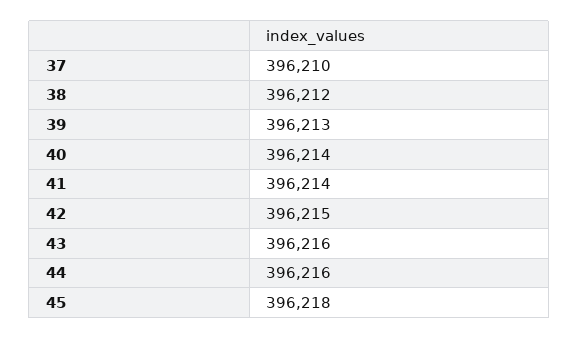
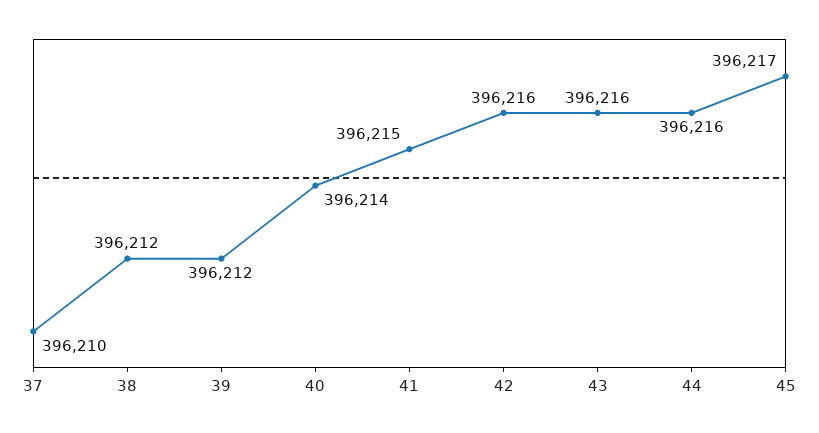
  {
    "37": 396210,
    "38": 396212,
-   "39": 396213,
+   "39": 396212,
    "40": 396214,
-   "41": 396214,
+   "41": 396215,
-   "42": 396215,
+   "42": 396216,
    "43": 396216,
    "44": 396216,
-   "45": 396218
+   "45": 396217
  }

